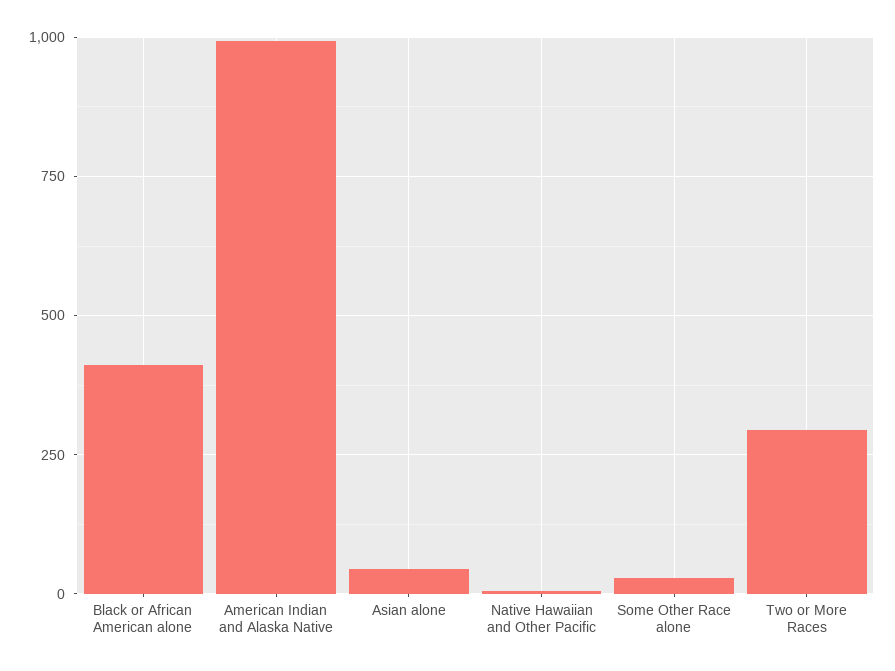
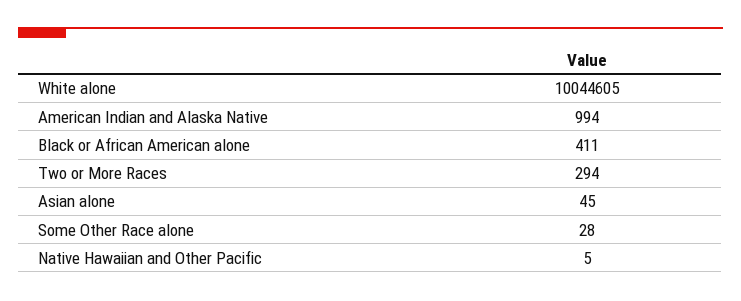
  {
    "Black or African American alone": 411,
    "American Indian and Alaska Native": 994,
    "Asian alone": 45,
    "Native Hawaiian and Other Pacific": 5,
    "Some Other Race alone": 28,
-   "Two or More Races": 294
+   "Two or More Races": 294,
+   "White alone": 10044605
  }

